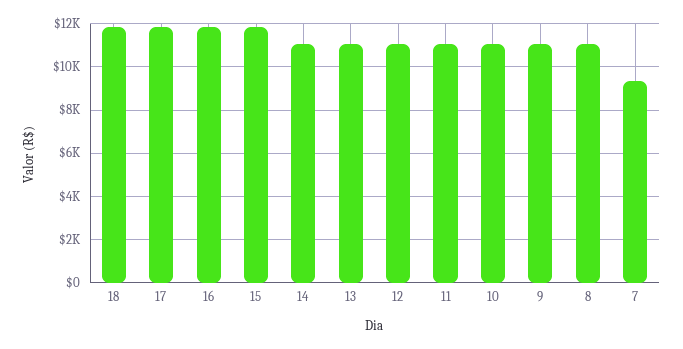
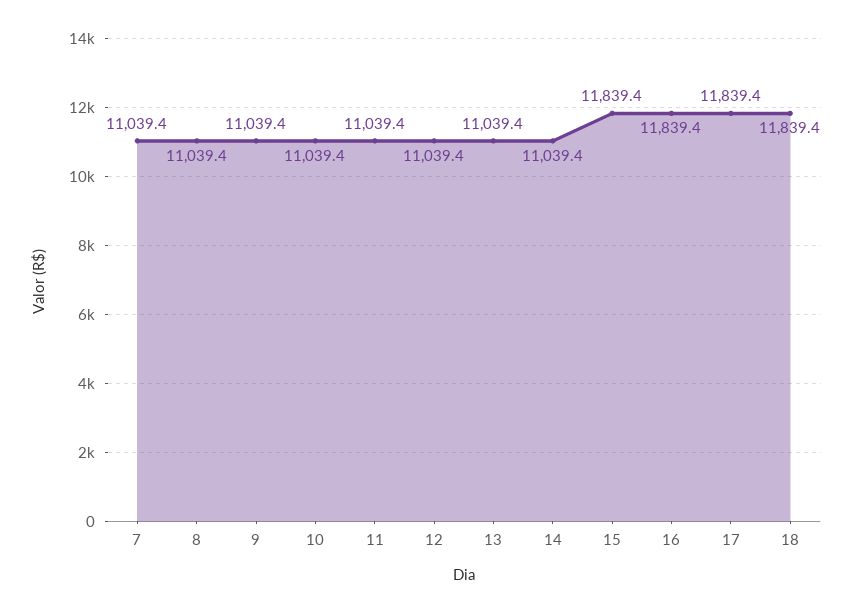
  {
    "18": 11839.4,
    "17": 11839.4,
    "16": 11839.4,
    "15": 11839.4,
    "14": 11039.4,
    "13": 11039.4,
    "12": 11039.4,
    "11": 11039.4,
    "10": 11039.4,
    "9": 11039.4,
    "8": 11039.4,
-   "7": 9500
+   "7": 11039.4
  }

